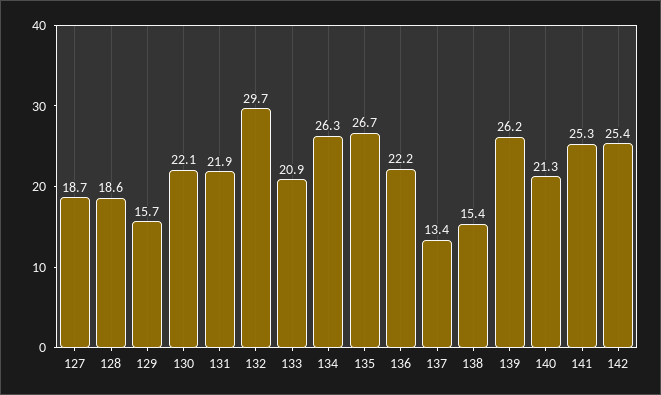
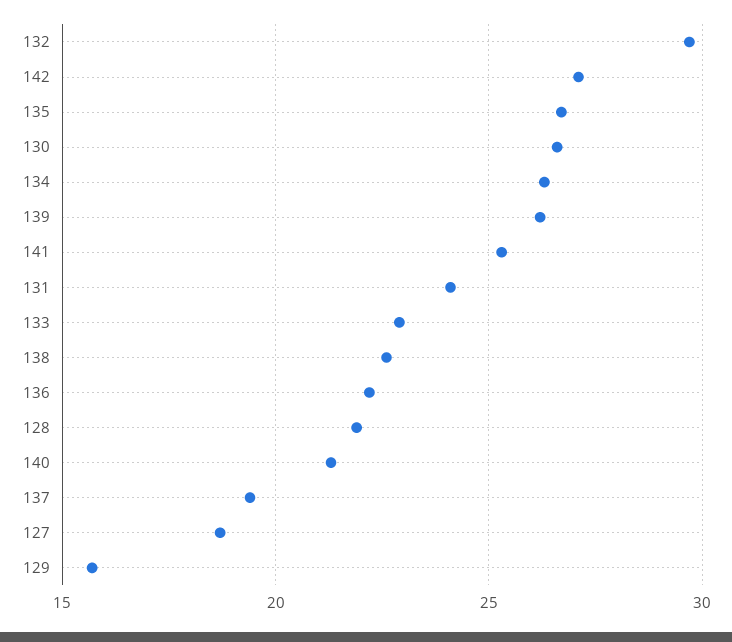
  {
    "127": 18.7,
-   "128": 18.6,
+   "128": 22,
    "129": 15.7,
-   "130": 22.1,
+   "130": 26.5,
-   "131": 21.9,
+   "131": 24,
    "132": 29.7,
-   "133": 20.9,
+   "133": 23,
    "134": 26.3,
    "135": 26.7,
    "136": 22.2,
-   "137": 13.4,
+   "137": 19.5,
-   "138": 15.4,
+   "138": 22.5,
    "139": 26.2,
    "140": 21.3,
    "141": 25.3,
-   "142": 25.4
+   "142": 27
  }

